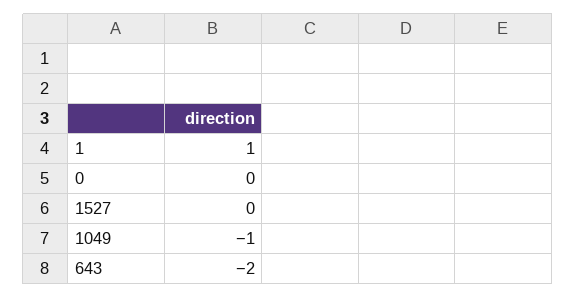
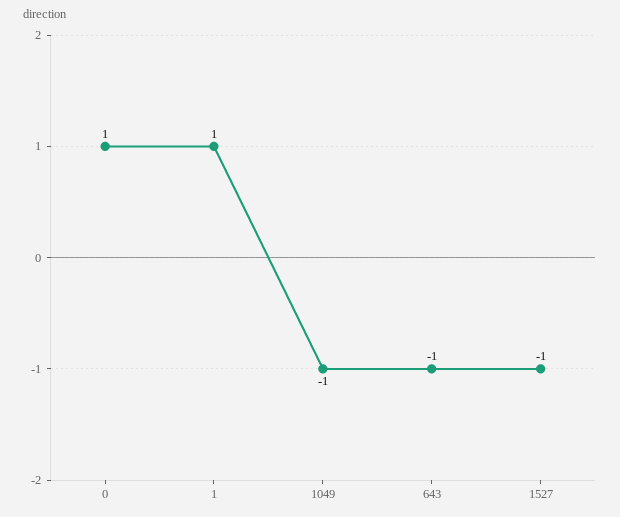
  {
    "1": 1,
-   "0": 0,
+   "0": 1,
-   "1527": 0,
+   "1527": -1,
    "1049": -1,
-   "643": -2
+   "643": -1
  }

